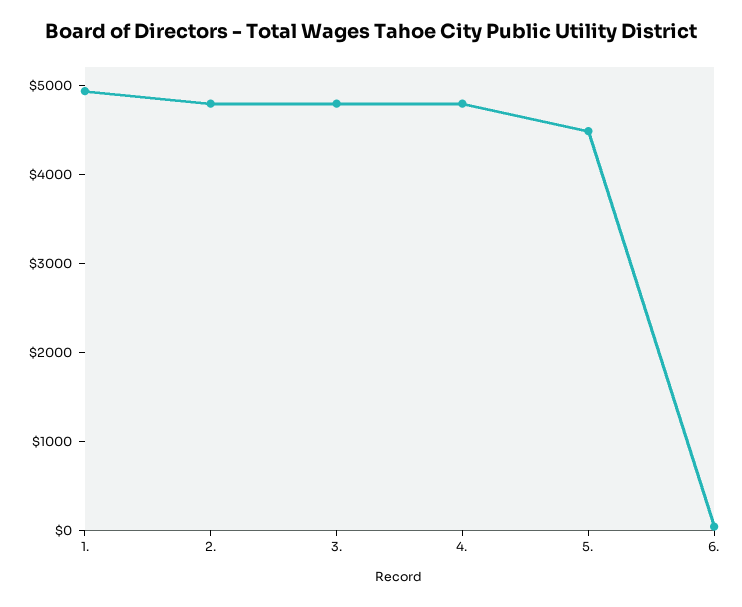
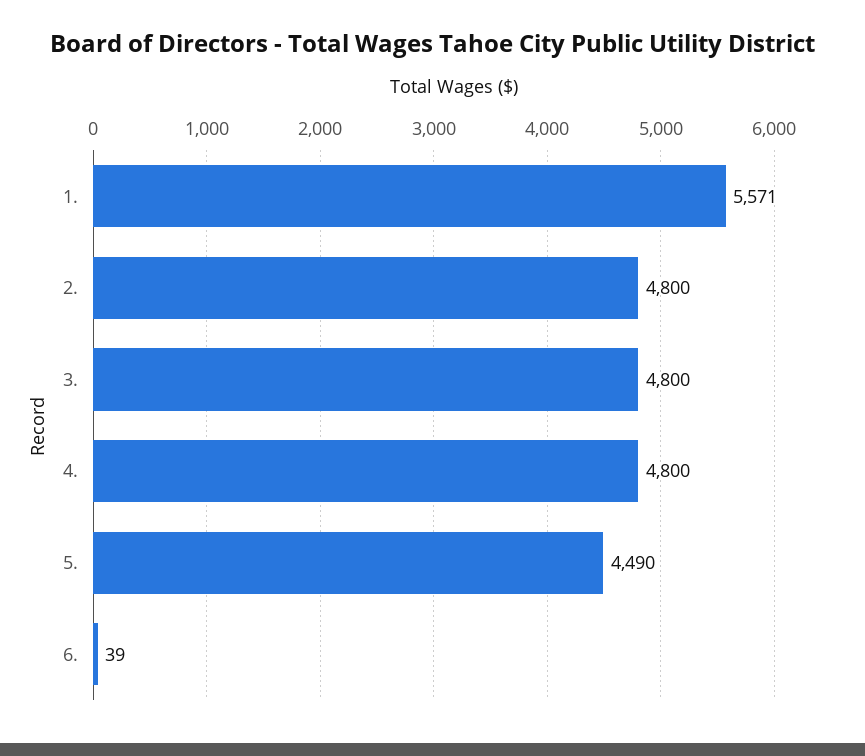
  {
-   "1.": 5000,
+   "1.": 5571,
    "2.": 4800,
    "3.": 4800,
    "4.": 4800,
    "5.": 4490,
    "6.": 39
  }

